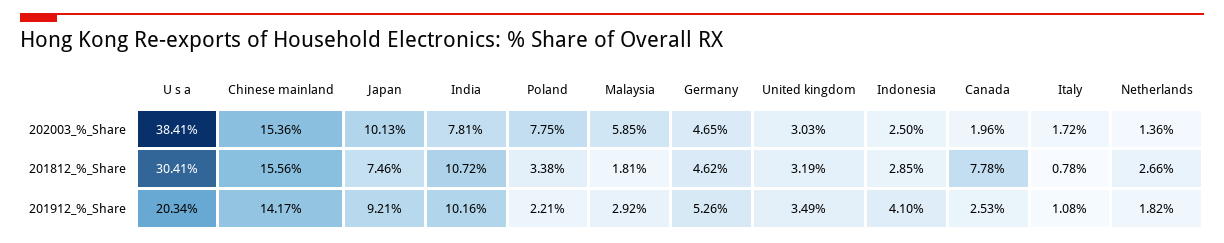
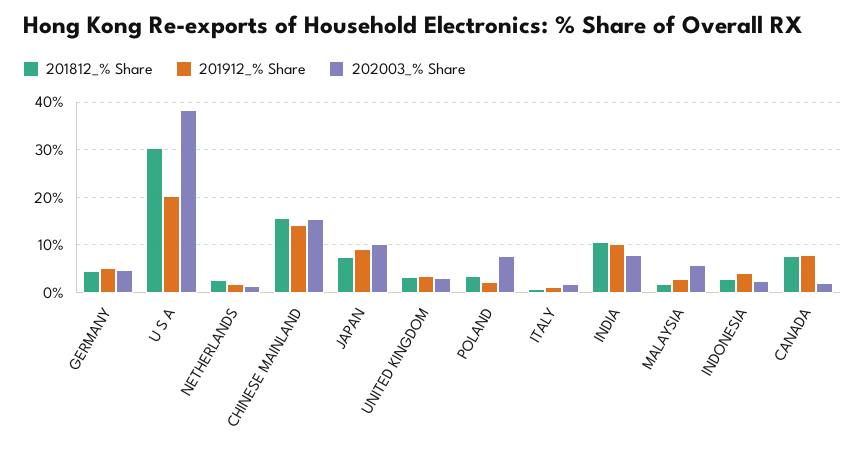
  {
    "202003_%_Share": {
      "U s a": 38.41,
      "Chinese mainland": 15.36,
      "Japan": 10.13,
      "India": 7.81,
      "Poland": 7.75,
      "Malaysia": 5.85,
      "Germany": 4.65,
      "United kingdom": 3.03,
      "Indonesia": 2.5,
      "Canada": 1.96,
      "Italy": 1.72,
      "Netherlands": 1.36
    },
    "201812_%_Share": {
      "U s a": 30.41,
      "Chinese mainland": 15.56,
      "Japan": 7.46,
      "India": 10.72,
      "Poland": 3.38,
      "Malaysia": 1.81,
      "Germany": 4.62,
      "United kingdom": 3.19,
      "Indonesia": 2.85,
      "Canada": 7.78,
      "Italy": 0.78,
      "Netherlands": 2.66
    },
    "201912_%_Share": {
      "U s a": 20.34,
      "Chinese mainland": 14.17,
      "Japan": 9.21,
      "India": 10.16,
      "Poland": 2.21,
      "Malaysia": 2.92,
      "Germany": 5.26,
      "United kingdom": 3.49,
      "Indonesia": 4.1,
-     "Canada": 2.53,
+     "Canada": 8,
      "Italy": 1.08,
      "Netherlands": 1.82
    }
  }

